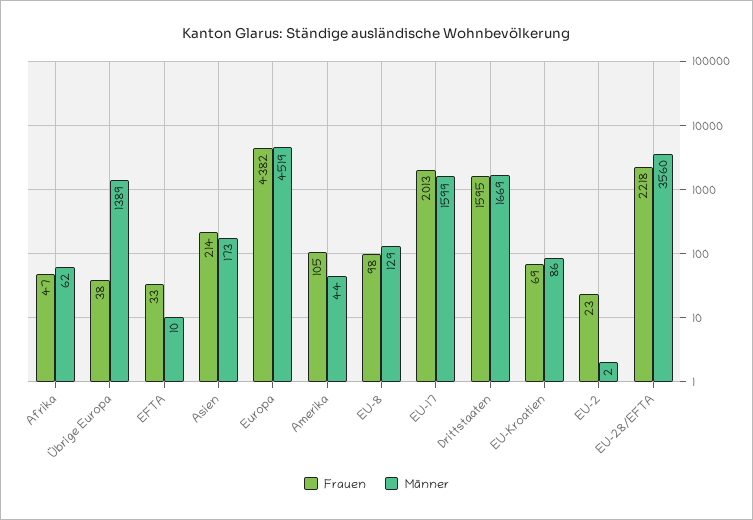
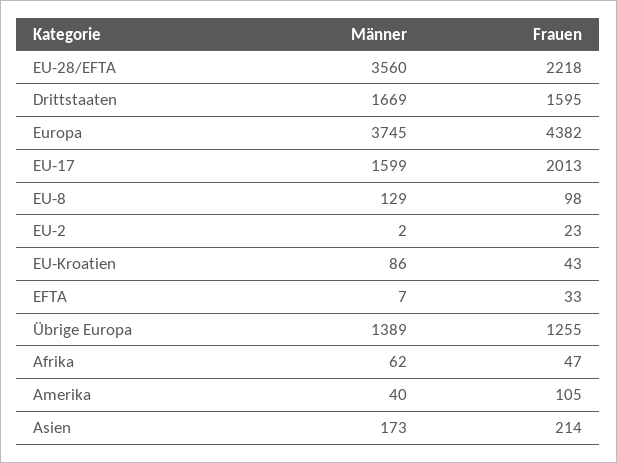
  {
    "Frauen": {
      "Afrika": 47,
-     "Übrige Europa": 38,
+     "Übrige Europa": 1255,
      "EFTA": 33,
      "Asien": 214,
      "Europa": 4382,
      "Amerika": 105,
      "EU-8": 98,
      "EU-17": 2013,
      "Drittstaaten": 1595,
-     "EU-Kroatien": 69,
+     "EU-Kroatien": 43,
      "EU-2": 23,
      "EU-28/EFTA": 2218
    },
    "Männer": {
      "Afrika": 62,
      "Übrige Europa": 1389,
-     "EFTA": 10,
+     "EFTA": 7,
      "Asien": 173,
-     "Europa": 4519,
+     "Europa": 3745,
-     "Amerika": 44,
+     "Amerika": 40,
      "EU-8": 129,
      "EU-17": 1599,
      "Drittstaaten": 1669,
      "EU-Kroatien": 86,
      "EU-2": 2,
      "EU-28/EFTA": 3560
    }
  }

